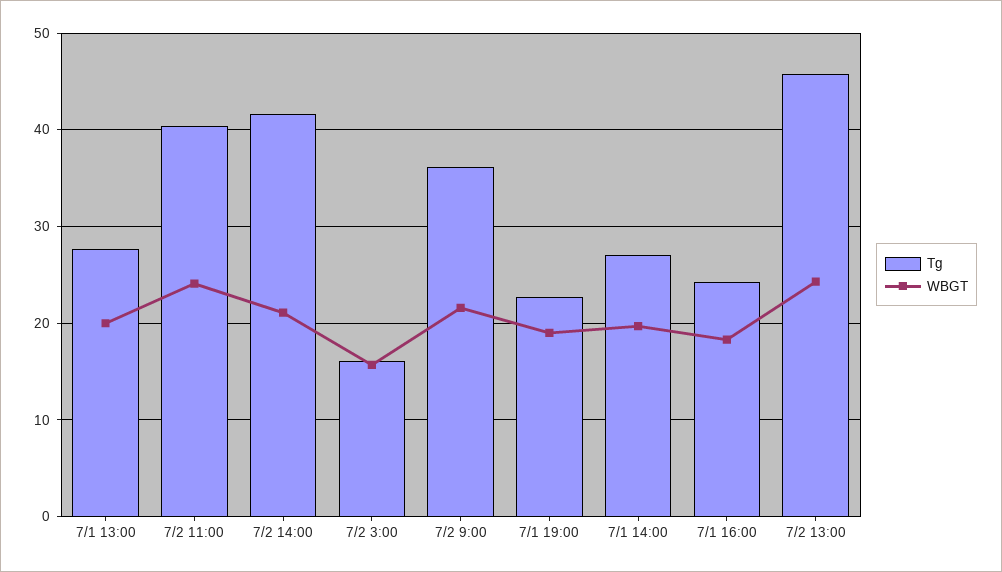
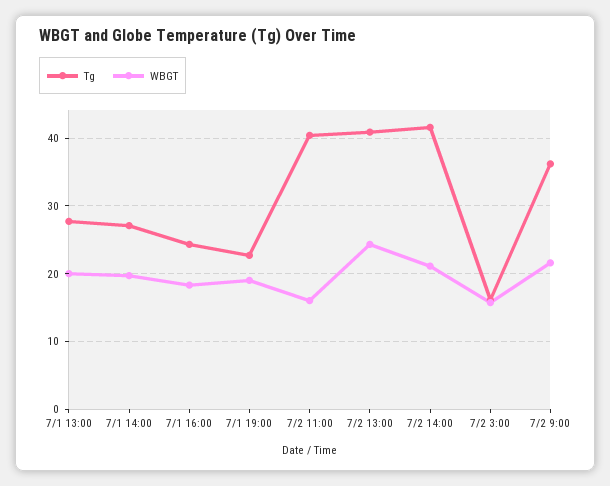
  {
    "Tg": {
      "7/1 13:00": 28,
      "7/2 11:00": 40,
      "7/2 14:00": 42,
      "7/2 3:00": 16,
      "7/2 9:00": 36,
      "7/1 19:00": 23,
      "7/1 14:00": 27,
      "7/1 16:00": 24,
-     "7/2 13:00": 46
+     "7/2 13:00": 41
    },
    "WBGT": {
      "7/1 13:00": 20,
-     "7/2 11:00": 24,
+     "7/2 11:00": 16,
      "7/2 14:00": 21,
      "7/2 3:00": 16,
      "7/2 9:00": 22,
      "7/1 19:00": 19,
      "7/1 14:00": 20,
      "7/1 16:00": 18,
      "7/2 13:00": 24
    }
  }

